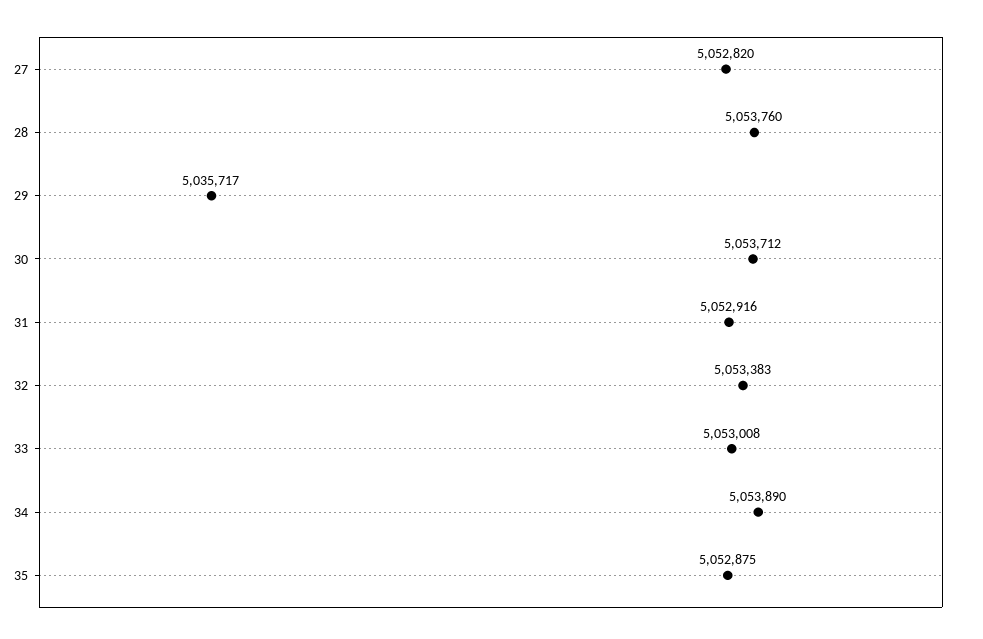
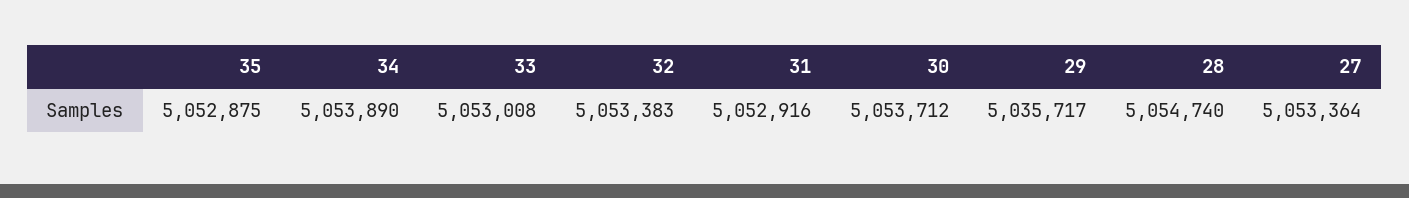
  {
-   "27": 5052820,
+   "27": 5053364,
-   "28": 5053760,
+   "28": 5054740,
    "29": 5035717,
    "30": 5053712,
    "31": 5052916,
    "32": 5053383,
    "33": 5053008,
    "34": 5053890,
    "35": 5052875
  }

